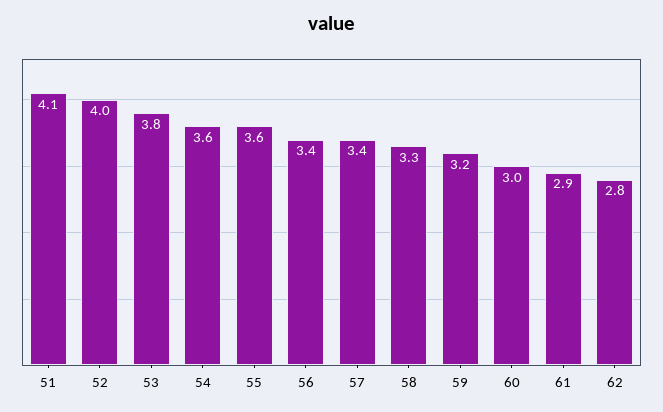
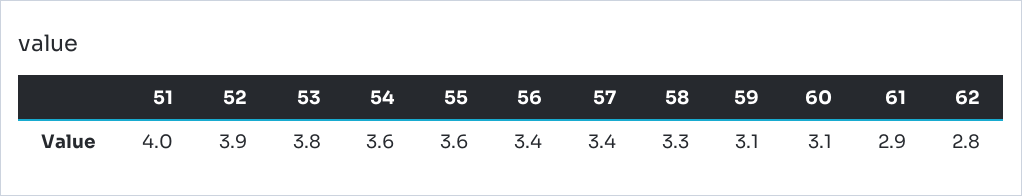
  {
-   "51": 4.1,
+   "51": 4,
-   "52": 4,
+   "52": 3.9,
    "53": 3.8,
    "54": 3.6,
    "55": 3.6,
    "56": 3.4,
    "57": 3.4,
    "58": 3.3,
-   "59": 3.2,
+   "59": 3.1,
-   "60": 3,
+   "60": 3.1,
    "61": 2.9,
    "62": 2.8
  }

